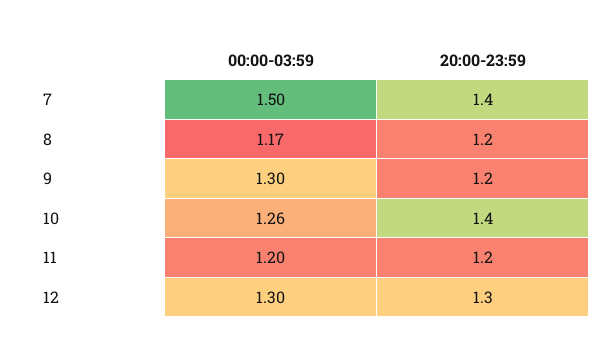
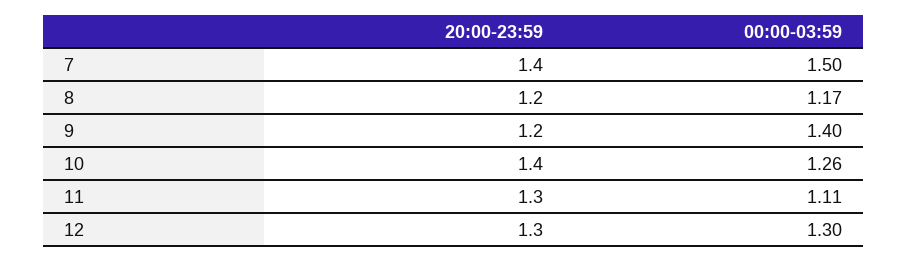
  {
    "00:00-03:59": {
      "7": 1.5,
      "8": 1.17,
-     "9": 1.3,
+     "9": 1.4,
      "10": 1.26,
-     "11": 1.2,
+     "11": 1.11,
      "12": 1.3
    },
    "20:00-23:59": {
      "7": 1.4,
      "8": 1.2,
      "9": 1.2,
      "10": 1.4,
-     "11": 1.2,
+     "11": 1.3,
      "12": 1.3
    }
  }

